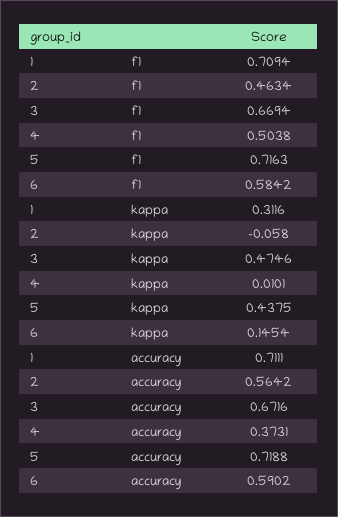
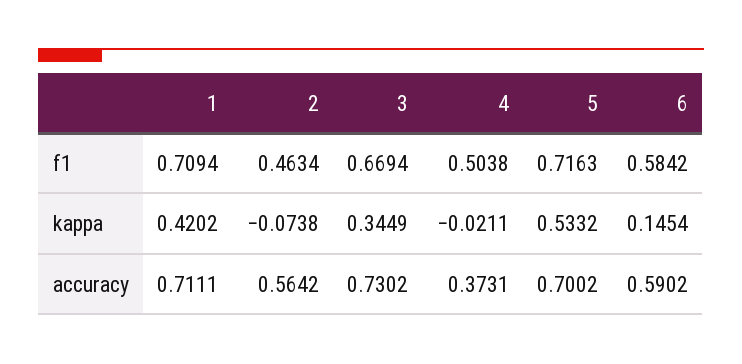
  {
    "1": {
      "f1": 0.7094,
-     "kappa": 0.3116,
+     "kappa": 0.4202,
      "accuracy": 0.7111
    },
    "2": {
      "f1": 0.4634,
-     "kappa": -0.058,
+     "kappa": -0.0738,
      "accuracy": 0.5642
    },
    "3": {
      "f1": 0.6694,
-     "kappa": 0.4746,
+     "kappa": 0.3449,
-     "accuracy": 0.6716
+     "accuracy": 0.7302
    },
    "4": {
      "f1": 0.5038,
-     "kappa": 0.0101,
+     "kappa": -0.0211,
      "accuracy": 0.3731
    },
    "5": {
      "f1": 0.7163,
-     "kappa": 0.4375,
+     "kappa": 0.5332,
-     "accuracy": 0.7188
+     "accuracy": 0.7002
    },
    "6": {
      "f1": 0.5842,
      "kappa": 0.1454,
      "accuracy": 0.5902
    }
  }

